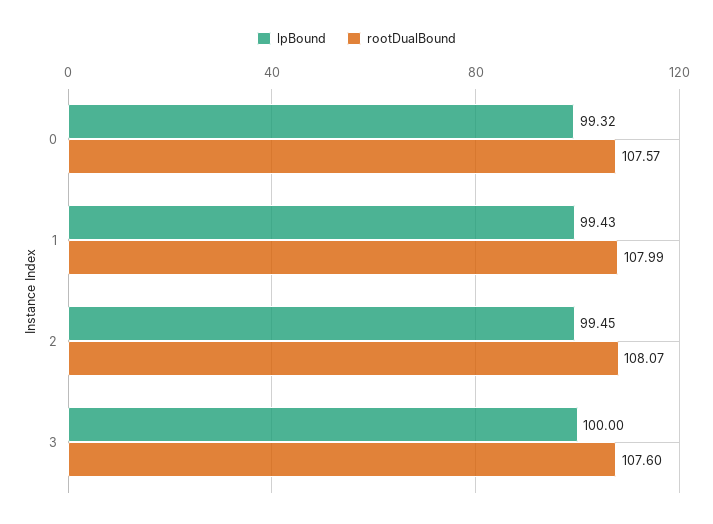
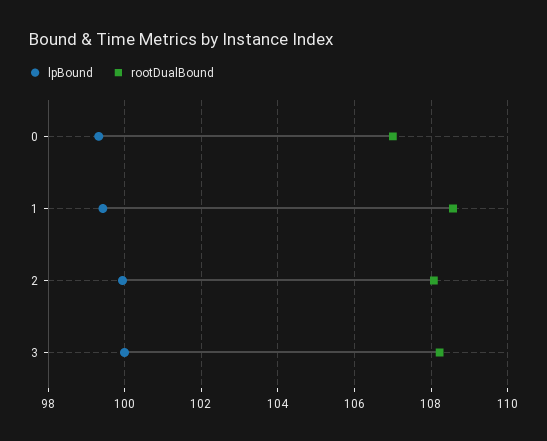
  {
    "lpBound": {
      "0": 99.32,
      "1": 99.43,
-     "2": 99.45,
+     "2": 100,
      "3": 100
    },
    "rootDualBound": {
-     "0": 107.57,
+     "0": 107,
-     "1": 107.99,
+     "1": 108.6,
      "2": 108.07,
-     "3": 107.6
+     "3": 108.2
    }
  }

